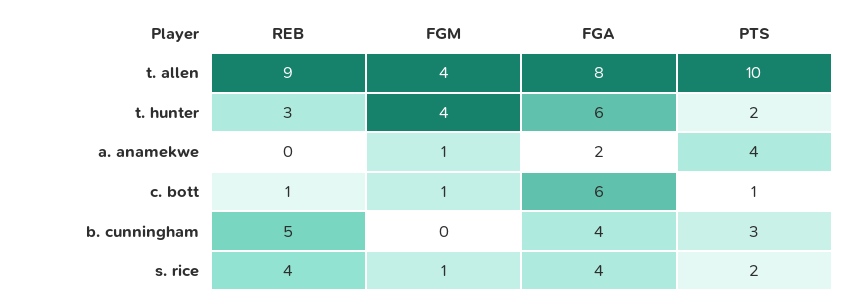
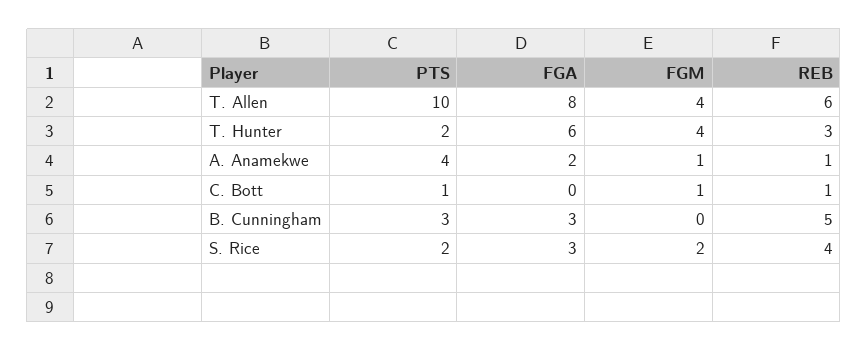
  {
    "REB": {
-     "t. allen": 9,
+     "t. allen": 6,
      "t. hunter": 3,
-     "a. anamekwe": 0,
+     "a. anamekwe": 1,
      "c. bott": 1,
      "b. cunningham": 5,
      "s. rice": 4
    },
    "FGM": {
      "t. allen": 4,
      "t. hunter": 4,
      "a. anamekwe": 1,
      "c. bott": 1,
      "b. cunningham": 0,
-     "s. rice": 1
+     "s. rice": 2
    },
    "FGA": {
      "t. allen": 8,
      "t. hunter": 6,
      "a. anamekwe": 2,
-     "c. bott": 6,
+     "c. bott": 0,
-     "b. cunningham": 4,
+     "b. cunningham": 3,
-     "s. rice": 4
+     "s. rice": 3
    },
    "PTS": {
      "t. allen": 10,
      "t. hunter": 2,
      "a. anamekwe": 4,
      "c. bott": 1,
      "b. cunningham": 3,
      "s. rice": 2
    }
  }

